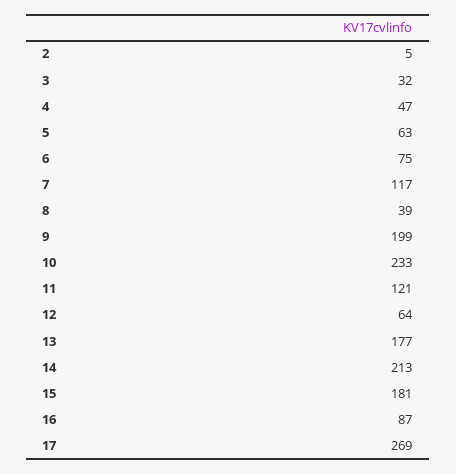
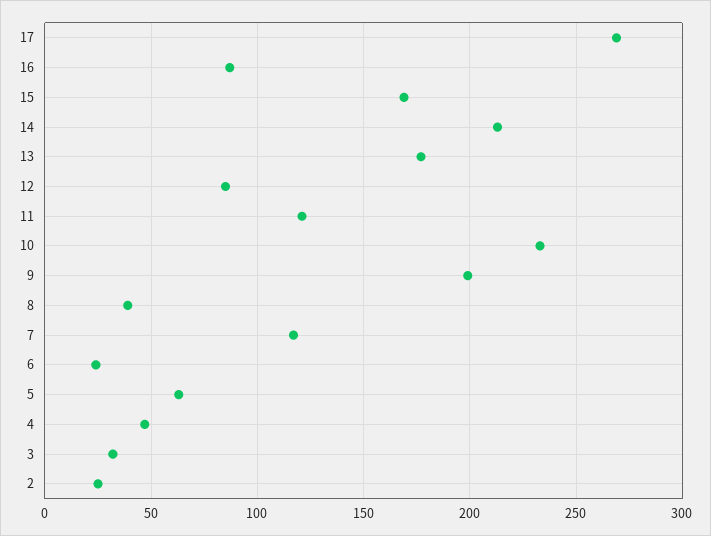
  {
-   "2": 5,
+   "2": 25,
    "3": 32,
    "4": 47,
    "5": 63,
-   "6": 75,
+   "6": 25,
    "7": 117,
    "8": 39,
    "9": 199,
    "10": 233,
    "11": 121,
-   "12": 64,
+   "12": 85,
    "13": 177,
    "14": 213,
-   "15": 181,
+   "15": 170,
    "16": 87,
    "17": 269
  }

